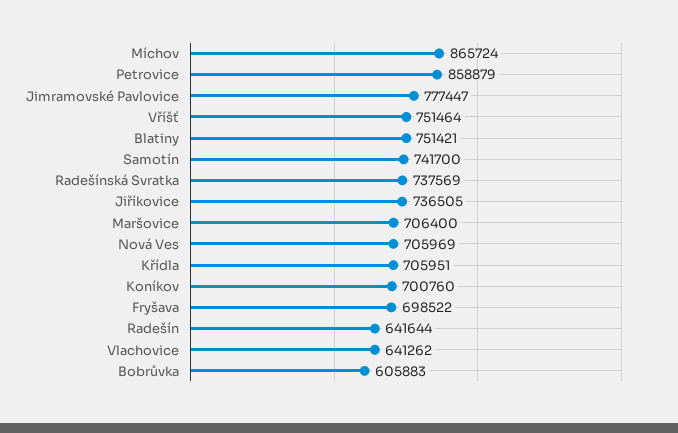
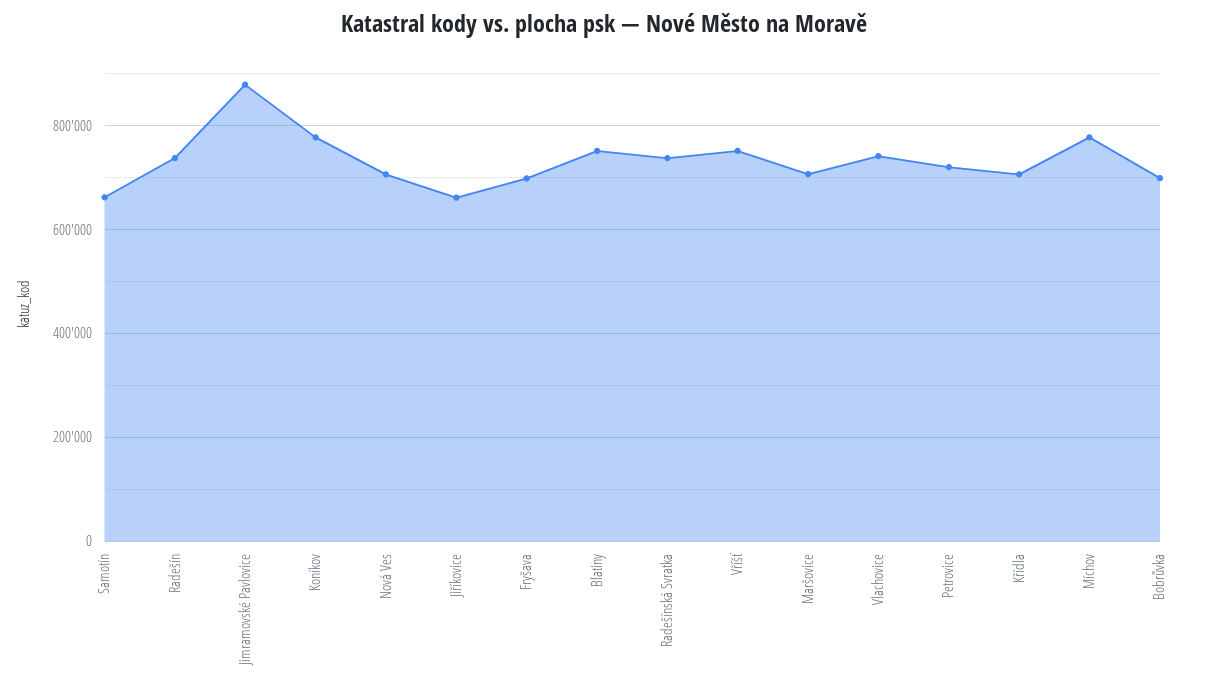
  {
-   "Míchov": 865724,
+   "Míchov": 780000,
-   "Petrovice": 858879,
+   "Petrovice": 720000,
-   "Jimramovské Pavlovice": 777447,
+   "Jimramovské Pavlovice": 880000,
    "Vříšť": 751464,
    "Blatiny": 751421,
-   "Samotín": 741700,
+   "Samotín": 660000,
    "Radešínská Svratka": 737569,
-   "Jiříkovice": 736505,
+   "Jiříkovice": 660000,
    "Maršovice": 706400,
    "Nová Ves": 705969,
    "Křídla": 705951,
-   "Koníkov": 700760,
+   "Koníkov": 780000,
    "Fryšava": 698522,
-   "Radešín": 641644,
+   "Radešín": 740000,
-   "Vlachovice": 641262,
+   "Vlachovice": 740000,
-   "Bobrůvka": 605883
+   "Bobrůvka": 700000
  }

